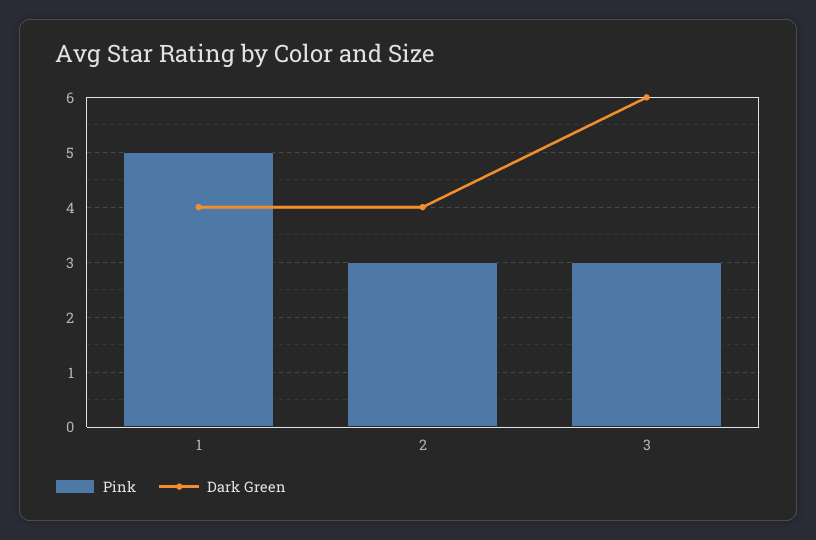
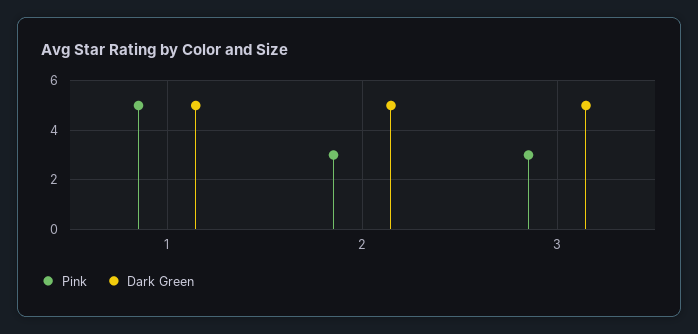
  {
    "Pink": {
      "1": 5,
      "2": 3,
      "3": 3
    },
    "Dark Green": {
-     "1": 4,
+     "1": 5,
-     "2": 4,
+     "2": 5,
-     "3": 6
+     "3": 5
    }
  }

